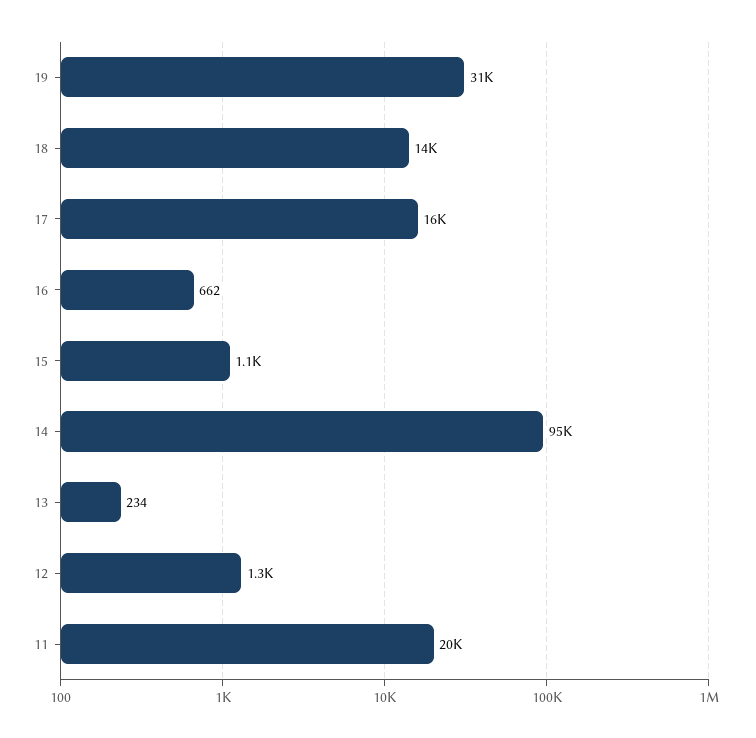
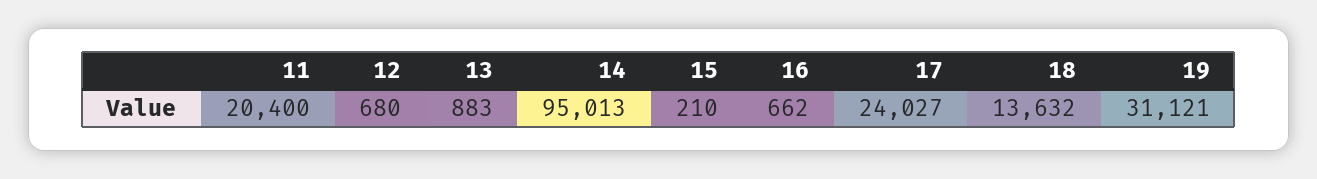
  {
    "19": 31121,
    "18": 13632,
-   "17": 16000,
+   "17": 24027,
    "16": 662,
-   "15": 1100,
+   "15": 210,
    "14": 95013,
-   "13": 234,
+   "13": 883,
-   "12": 1300,
+   "12": 680,
    "11": 20400
  }

